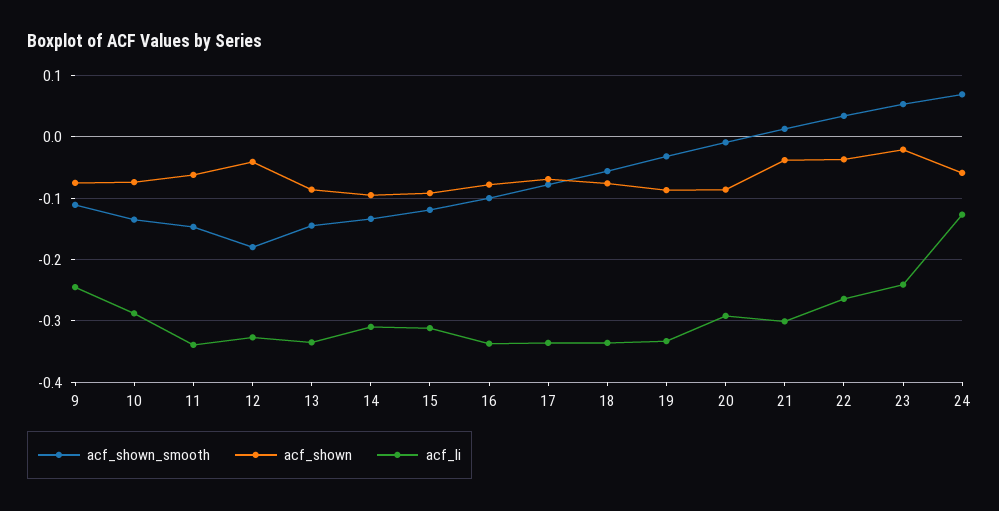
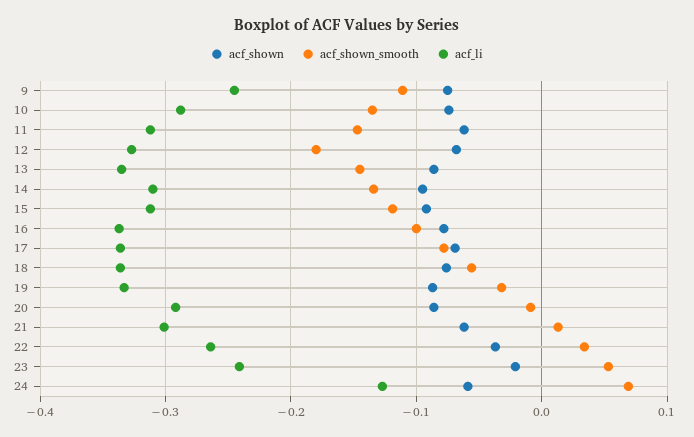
  {
    "acf_shown_smooth": {
      "9": -0.11,
      "10": -0.14,
      "11": -0.15,
      "12": -0.18,
      "13": -0.15,
      "14": -0.13,
      "15": -0.12,
      "16": -0.1,
      "17": -0.08,
      "18": -0.06,
      "19": -0.03,
      "20": -0.01,
      "21": 0.01,
      "22": 0.03,
      "23": 0.05,
      "24": 0.07
    },
    "acf_shown": {
      "9": -0.08,
      "10": -0.07,
      "11": -0.06,
-     "12": -0.04,
+     "12": -0.07,
      "13": -0.09,
      "14": -0.1,
      "15": -0.09,
      "16": -0.08,
      "17": -0.07,
      "18": -0.08,
      "19": -0.09,
      "20": -0.09,
-     "21": -0.04,
+     "21": -0.06,
      "22": -0.04,
      "23": -0.02,
      "24": -0.06
    },
    "acf_li": {
      "9": -0.25,
      "10": -0.29,
-     "11": -0.34,
+     "11": -0.31,
      "12": -0.33,
      "13": -0.34,
      "14": -0.31,
      "15": -0.31,
      "16": -0.34,
      "17": -0.34,
      "18": -0.34,
      "19": -0.33,
      "20": -0.29,
      "21": -0.3,
      "22": -0.26,
      "23": -0.24,
      "24": -0.13
    }
  }

